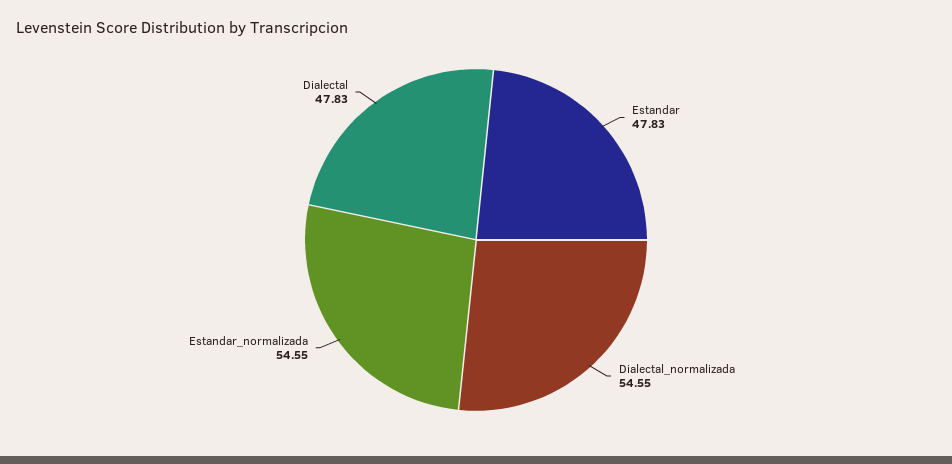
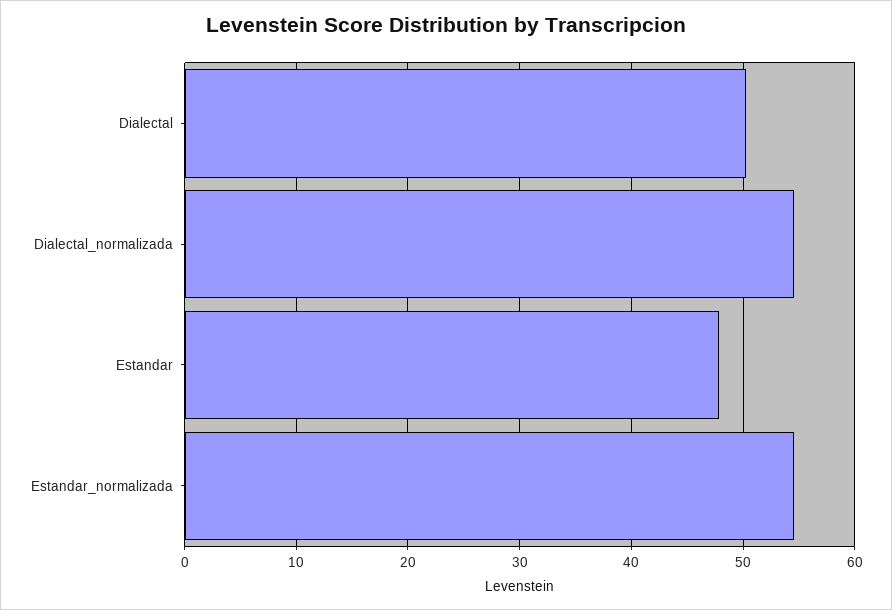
  {
    "Estandar": 47.83,
    "Dialectal_normalizada": 54.55,
    "Estandar_normalizada": 54.55,
-   "Dialectal": 47.83
+   "Dialectal": 50
  }

